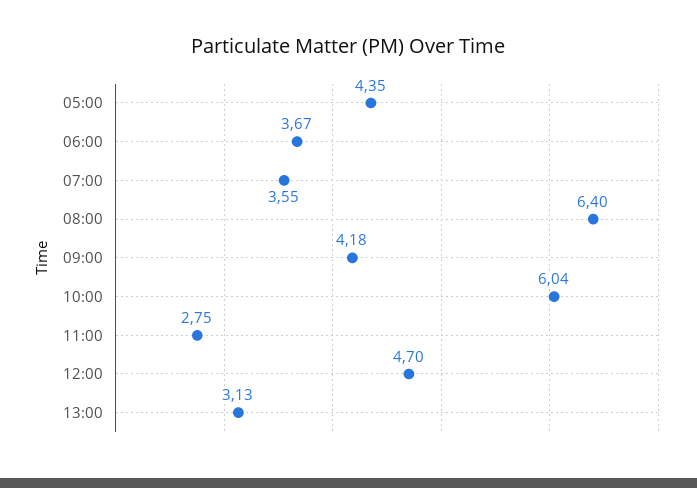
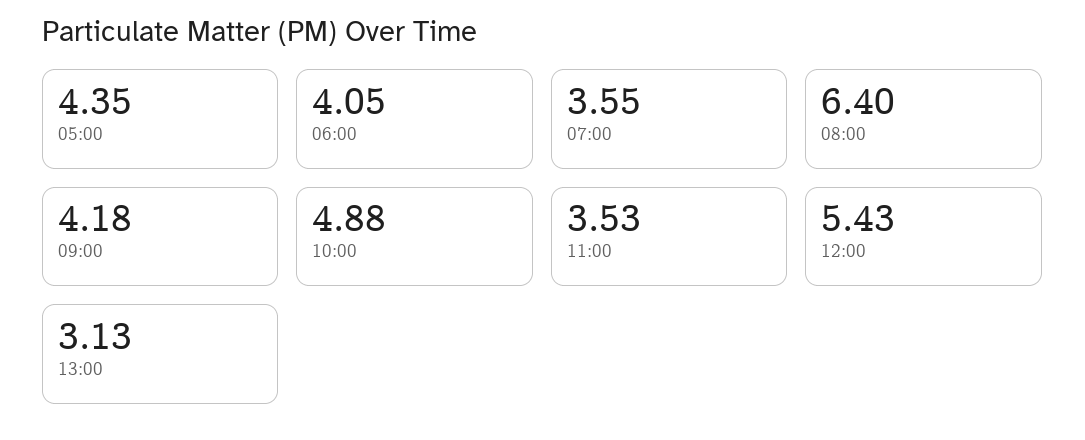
  {
    "05:00": 4.35,
-   "06:00": 3.67,
+   "06:00": 4.05,
    "07:00": 3.55,
    "08:00": 6.4,
    "09:00": 4.18,
-   "10:00": 6.04,
+   "10:00": 4.88,
-   "11:00": 2.75,
+   "11:00": 3.53,
-   "12:00": 4.7,
+   "12:00": 5.43,
    "13:00": 3.13
  }

